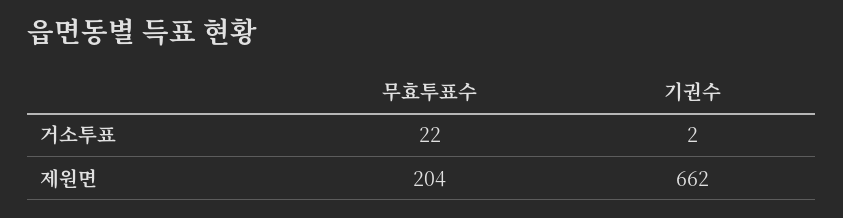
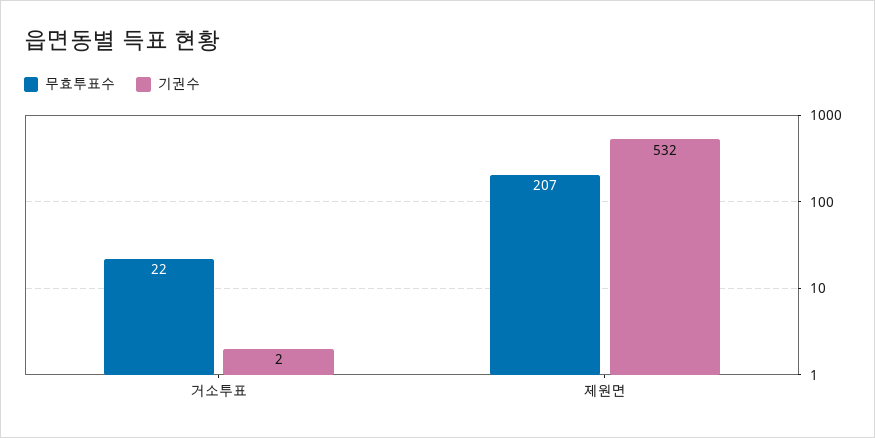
  {
    "무효투표수": {
      "거소투표": 22,
-     "제원면": 204
+     "제원면": 207
    },
    "기권수": {
      "거소투표": 2,
-     "제원면": 662
+     "제원면": 532
    }
  }

